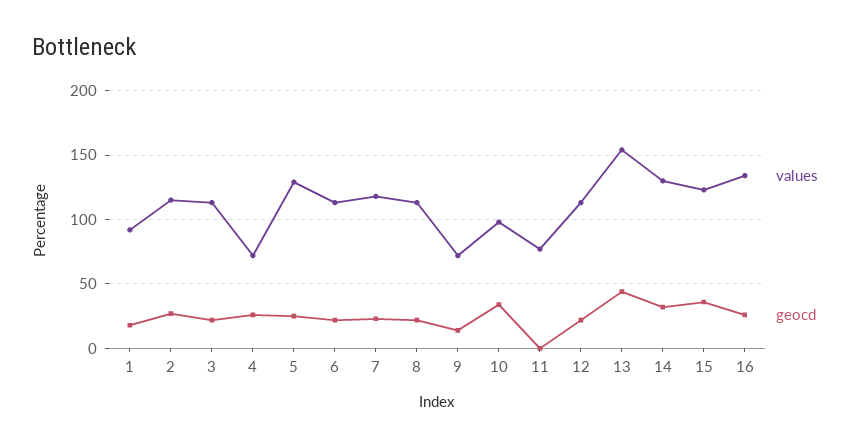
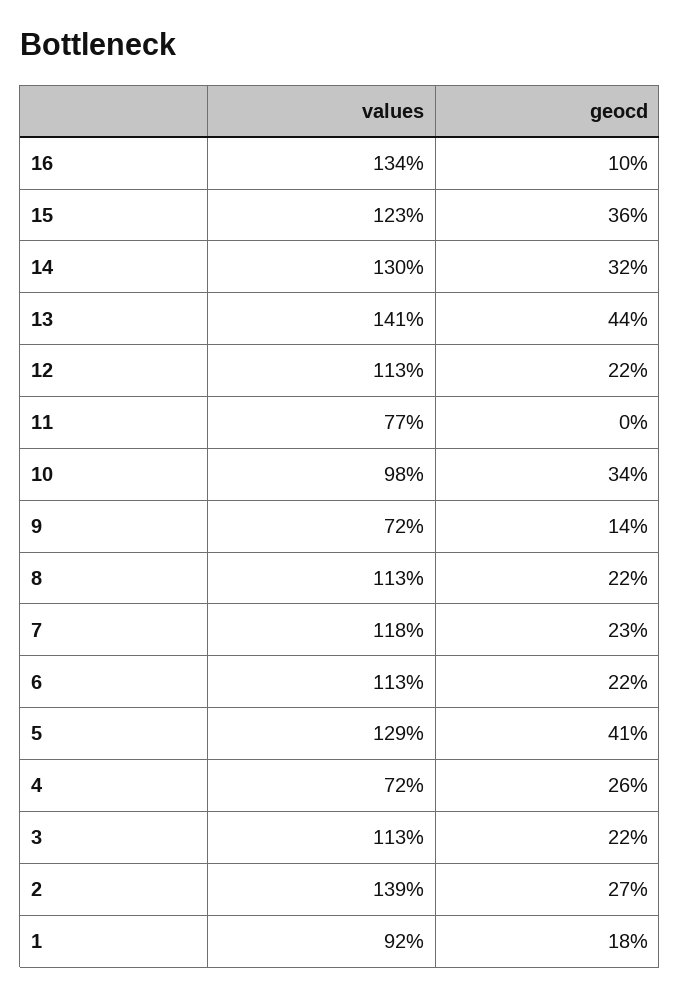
  {
    "values": {
      "1": 92,
-     "2": 115,
+     "2": 139,
      "3": 113,
      "4": 72,
      "5": 129,
      "6": 113,
      "7": 118,
      "8": 113,
      "9": 72,
      "10": 98,
      "11": 77,
      "12": 113,
-     "13": 155,
+     "13": 141,
      "14": 130,
      "15": 123,
      "16": 134
    },
    "geocd": {
      "1": 18,
      "2": 27,
      "3": 22,
      "4": 26,
-     "5": 25,
+     "5": 41,
      "6": 22,
      "7": 23,
      "8": 22,
      "9": 14,
      "10": 34,
      "11": 0,
      "12": 22,
      "13": 44,
      "14": 32,
      "15": 36,
-     "16": 25
+     "16": 10
    }
  }

